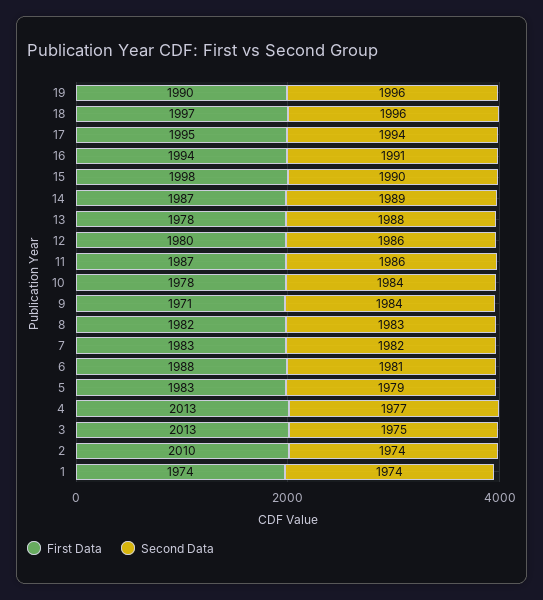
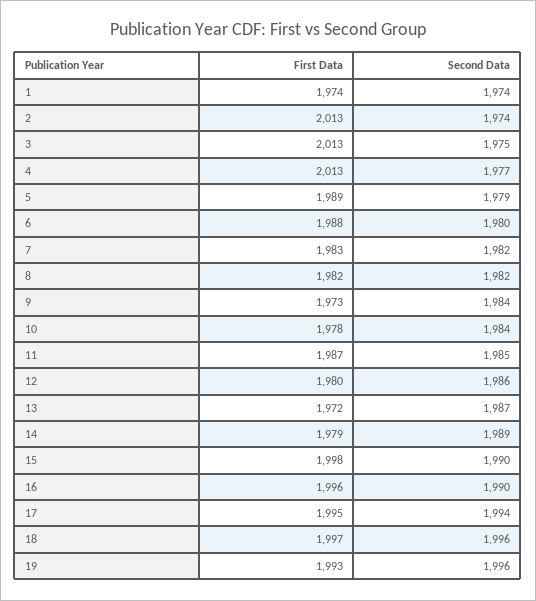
  {
    "First Data": {
-     "19": 1990,
+     "19": 1993,
      "18": 1997,
      "17": 1995,
-     "16": 1994,
+     "16": 1996,
      "15": 1998,
-     "14": 1987,
+     "14": 1979,
-     "13": 1978,
+     "13": 1972,
      "12": 1980,
      "11": 1987,
      "10": 1978,
-     "9": 1971,
+     "9": 1973,
      "8": 1982,
      "7": 1983,
      "6": 1988,
-     "5": 1983,
+     "5": 1989,
      "4": 2013,
      "3": 2013,
-     "2": 2010,
+     "2": 2013,
      "1": 1974
    },
    "Second Data": {
      "19": 1996,
      "18": 1996,
      "17": 1994,
-     "16": 1991,
+     "16": 1990,
      "15": 1990,
      "14": 1989,
-     "13": 1988,
+     "13": 1987,
      "12": 1986,
-     "11": 1986,
+     "11": 1985,
      "10": 1984,
      "9": 1984,
-     "8": 1983,
+     "8": 1982,
      "7": 1982,
-     "6": 1981,
+     "6": 1980,
      "5": 1979,
      "4": 1977,
      "3": 1975,
      "2": 1974,
      "1": 1974
    }
  }

